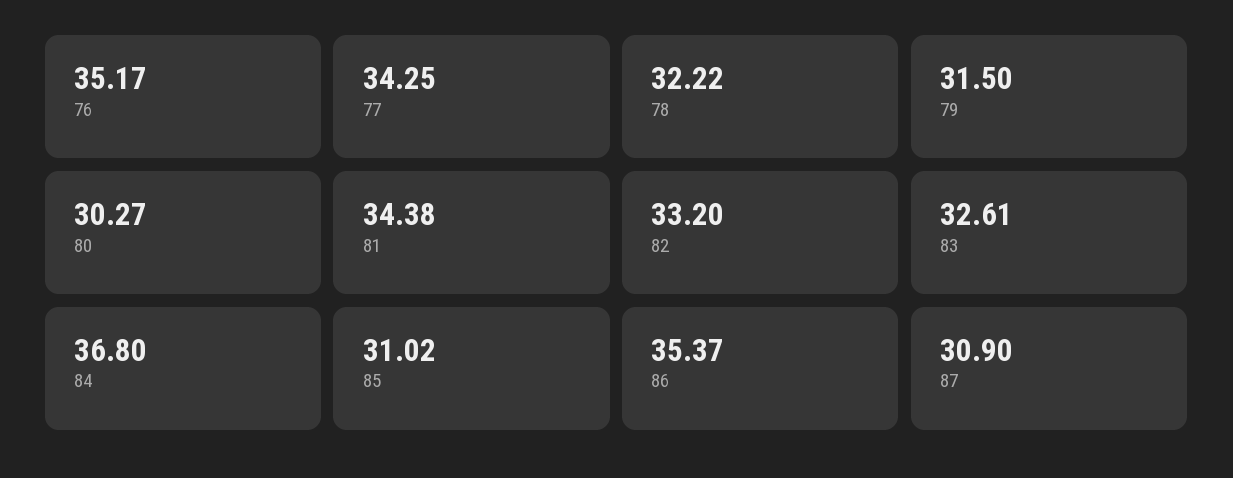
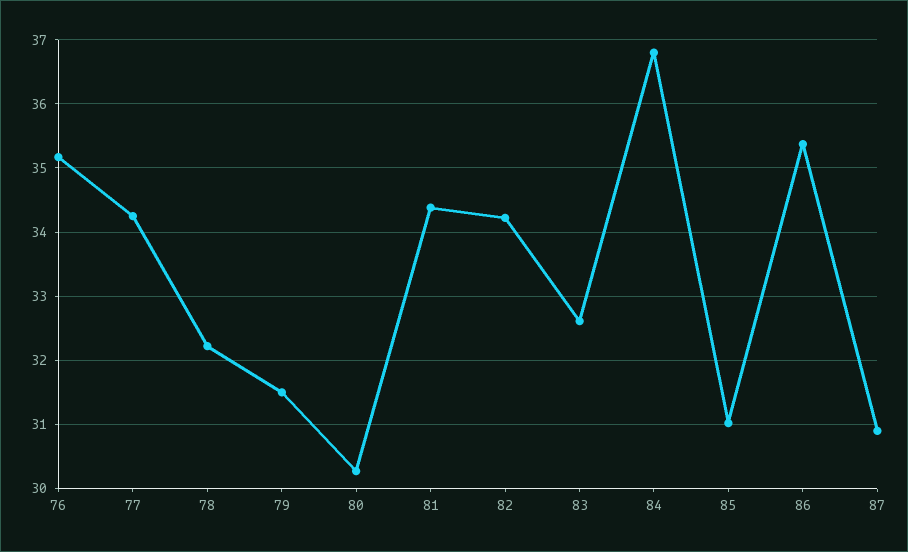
  {
    "76": 35.17,
    "77": 34.25,
    "78": 32.22,
    "79": 31.5,
    "80": 30.27,
    "81": 34.38,
-   "82": 33.2,
+   "82": 34.2,
    "83": 32.61,
    "84": 36.8,
    "85": 31.02,
    "86": 35.37,
    "87": 30.9
  }

